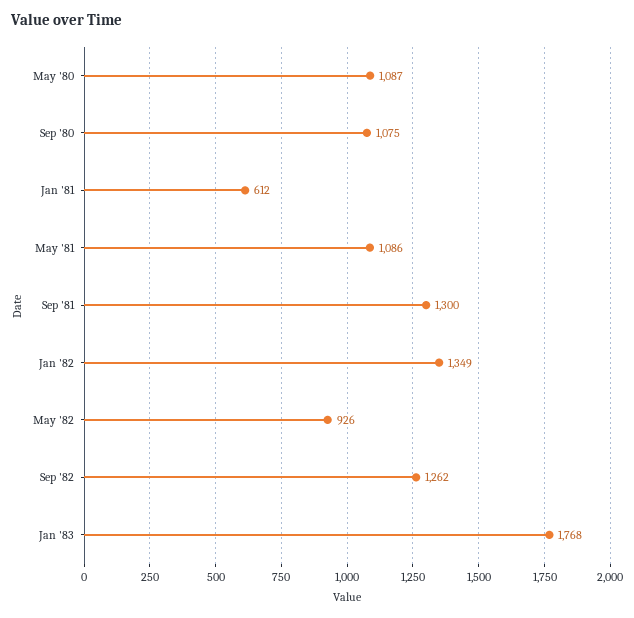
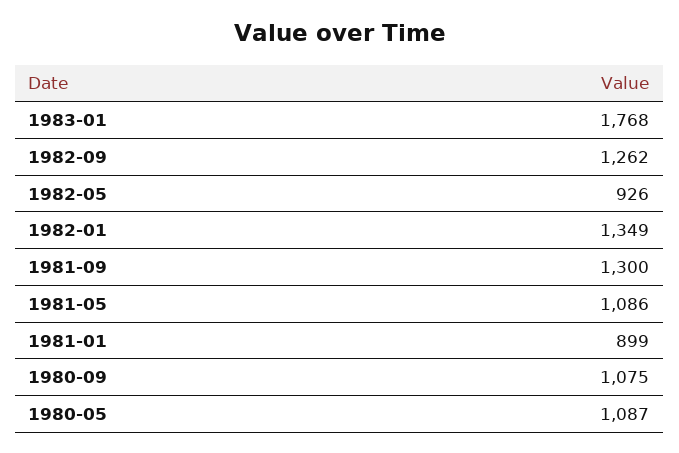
  {
    "May '80": 1087,
    "Sep '80": 1075,
-   "Jan '81": 612,
+   "Jan '81": 899,
    "May '81": 1086,
    "Sep '81": 1300,
    "Jan '82": 1349,
    "May '82": 926,
    "Sep '82": 1262,
    "Jan '83": 1768
  }

